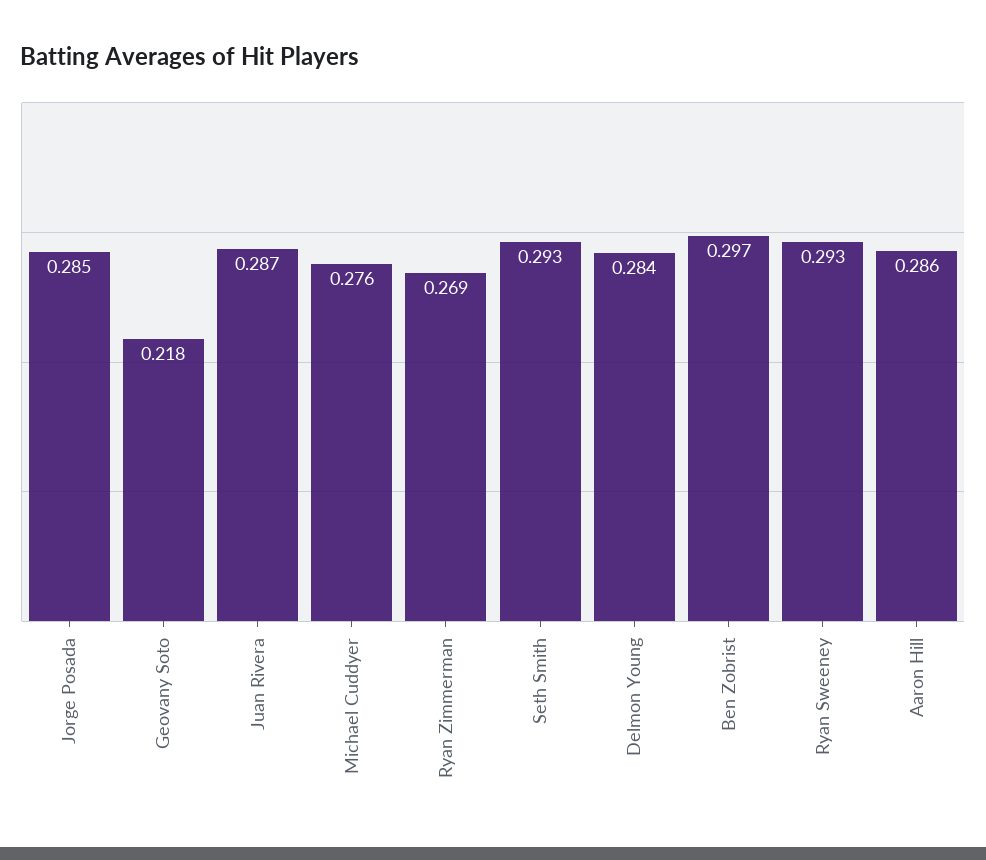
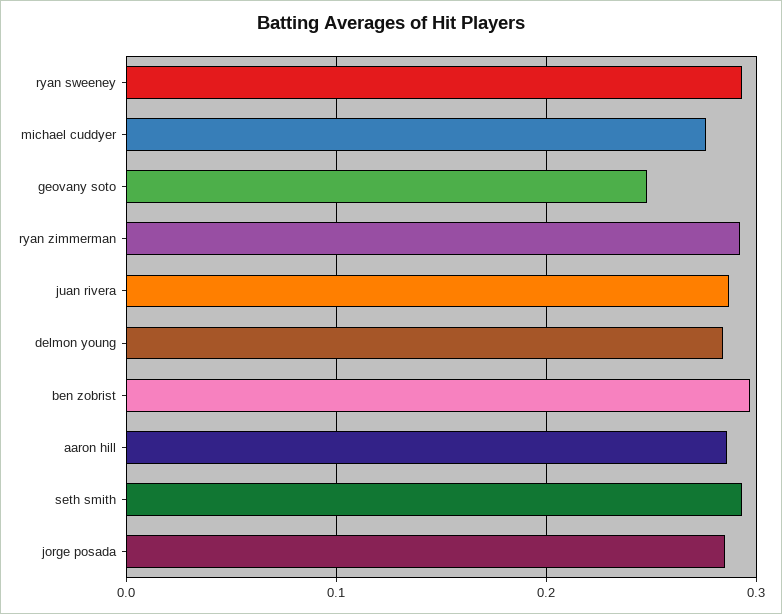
  {
    "Jorge Posada": 0.285,
-   "Geovany Soto": 0.218,
+   "Geovany Soto": 0.25,
    "Juan Rivera": 0.287,
    "Michael Cuddyer": 0.276,
-   "Ryan Zimmerman": 0.269,
+   "Ryan Zimmerman": 0.29,
    "Seth Smith": 0.293,
    "Delmon Young": 0.284,
    "Ben Zobrist": 0.297,
    "Ryan Sweeney": 0.293,
    "Aaron Hill": 0.286
  }

